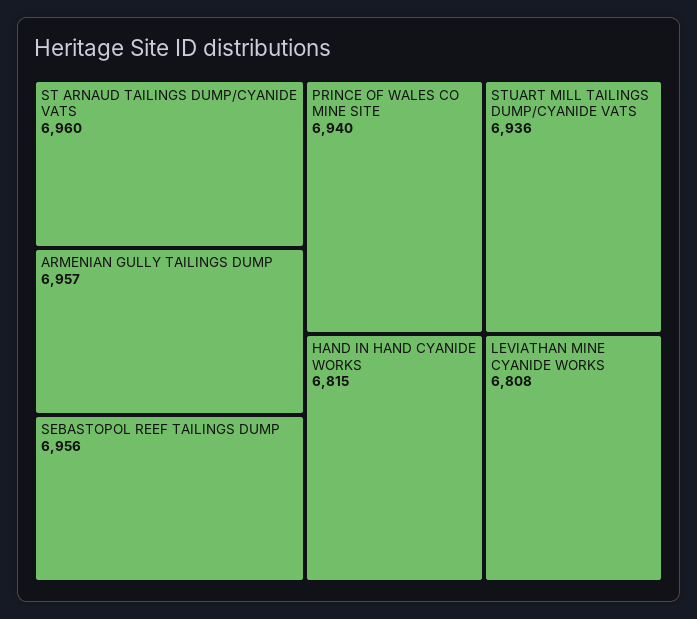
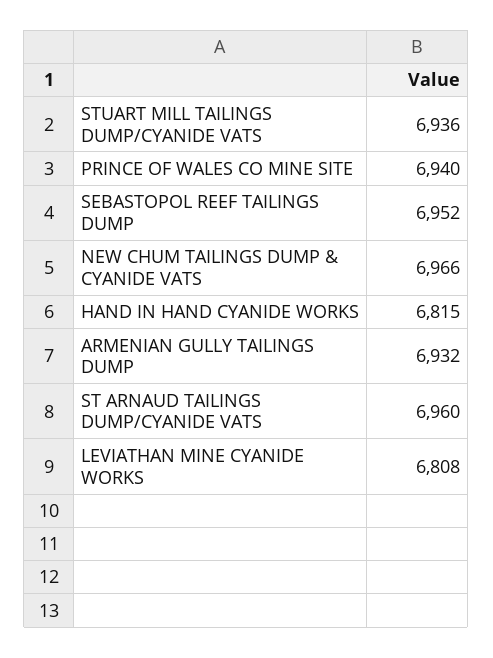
  {
    "ST ARNAUD TAILINGS DUMP/CYANIDE VATS": 6960,
-   "ARMENIAN GULLY TAILINGS DUMP": 6957,
+   "ARMENIAN GULLY TAILINGS DUMP": 6932,
-   "SEBASTOPOL REEF TAILINGS DUMP": 6956,
+   "SEBASTOPOL REEF TAILINGS DUMP": 6952,
    "PRINCE OF WALES CO MINE SITE": 6940,
    "STUART MILL TAILINGS DUMP/CYANIDE VATS": 6936,
    "HAND IN HAND CYANIDE WORKS": 6815,
-   "LEVIATHAN MINE CYANIDE WORKS": 6808
+   "LEVIATHAN MINE CYANIDE WORKS": 6808,
+   "NEW CHUM TAILINGS DUMP & CYANIDE VATS": 6966
  }

